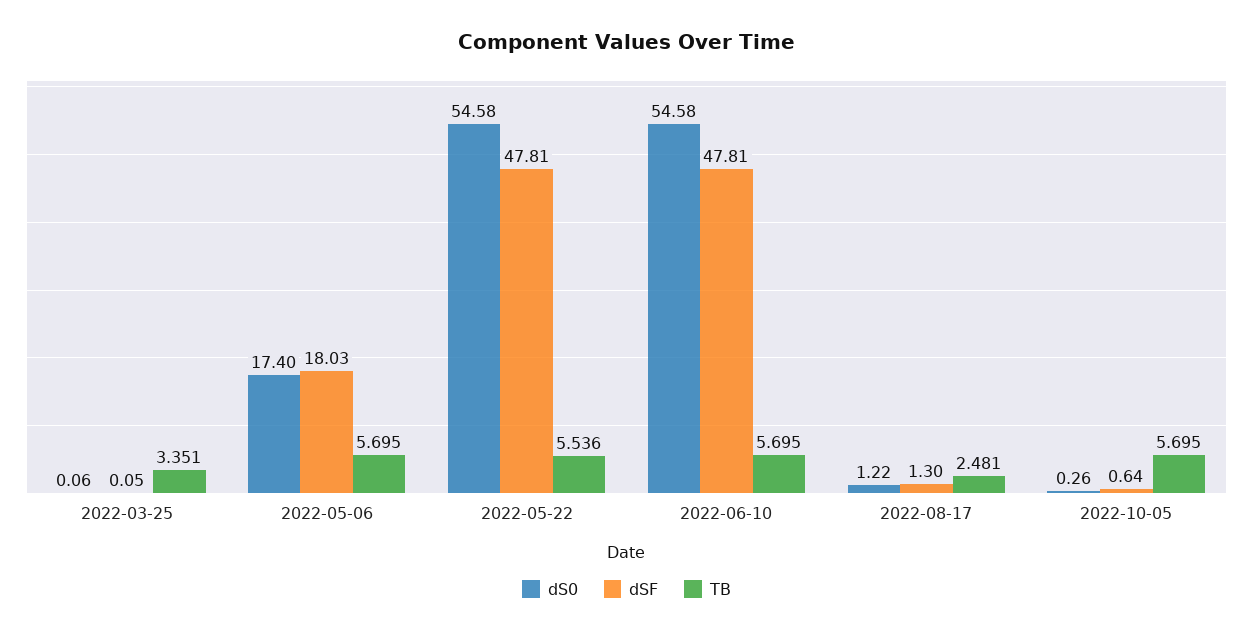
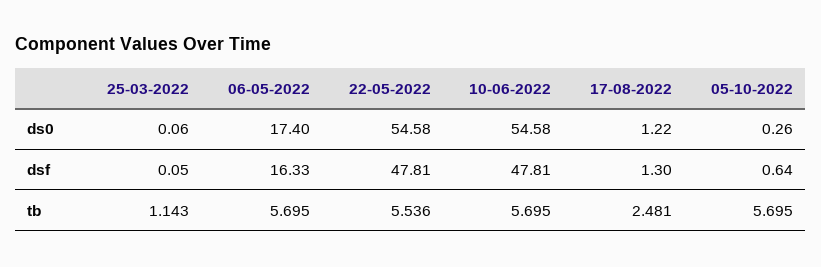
  {
    "dS0": {
      "2022-03-25": 0.06,
      "2022-05-06": 17.4,
      "2022-05-22": 54.58,
      "2022-06-10": 54.58,
      "2022-08-17": 1.22,
      "2022-10-05": 0.26
    },
    "dSF": {
      "2022-03-25": 0.05,
-     "2022-05-06": 18.03,
+     "2022-05-06": 16.33,
      "2022-05-22": 47.81,
      "2022-06-10": 47.81,
      "2022-08-17": 1.3,
      "2022-10-05": 0.64
    },
    "TB": {
-     "2022-03-25": 3.351,
+     "2022-03-25": 1.143,
      "2022-05-06": 5.695,
      "2022-05-22": 5.536,
      "2022-06-10": 5.695,
      "2022-08-17": 2.481,
      "2022-10-05": 5.695
    }
  }

